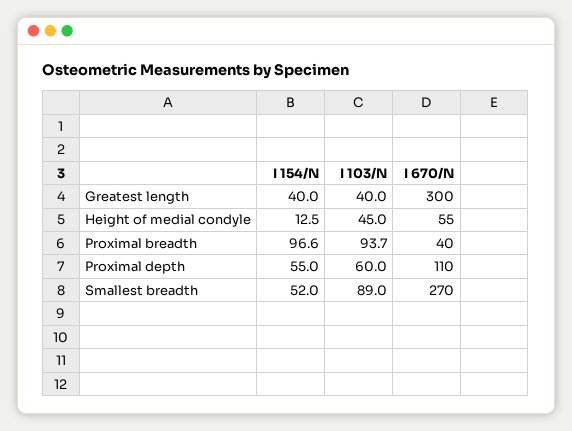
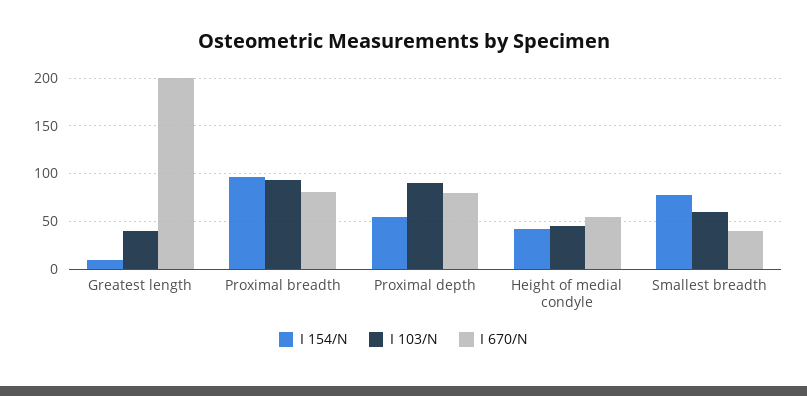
  {
    "I 154/N": {
-     "Greatest length": 40,
+     "Greatest length": 10,
-     "Height of medial condyle": 12.5,
+     "Height of medial condyle": 40,
      "Proximal breadth": 96.6,
      "Proximal depth": 55,
-     "Smallest breadth": 52
+     "Smallest breadth": 80
    },
    "I 103/N": {
      "Greatest length": 40,
      "Height of medial condyle": 45,
      "Proximal breadth": 93.7,
-     "Proximal depth": 60,
+     "Proximal depth": 90,
-     "Smallest breadth": 89
+     "Smallest breadth": 60
    },
    "I 670/N": {
-     "Greatest length": 300,
+     "Greatest length": 200,
      "Height of medial condyle": 55,
-     "Proximal breadth": 40,
+     "Proximal breadth": 80,
-     "Proximal depth": 110,
+     "Proximal depth": 80,
-     "Smallest breadth": 270
+     "Smallest breadth": 40
    }
  }

